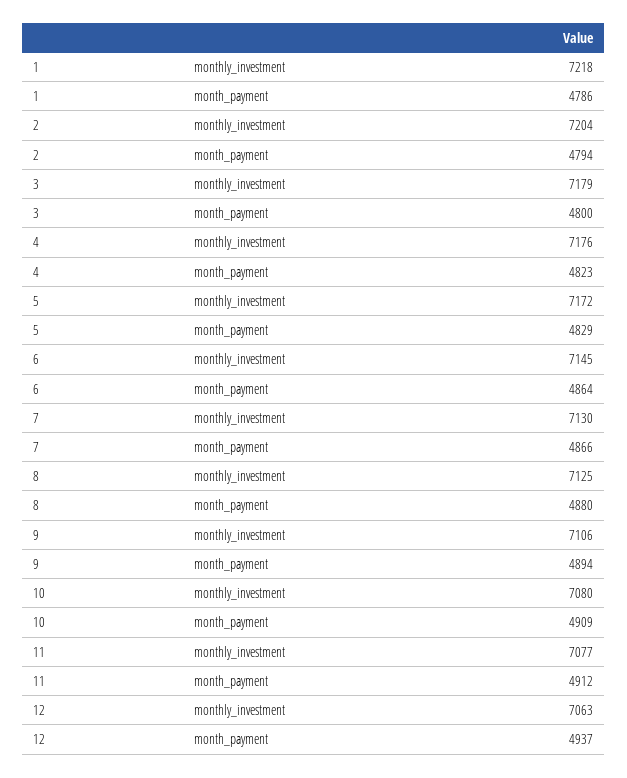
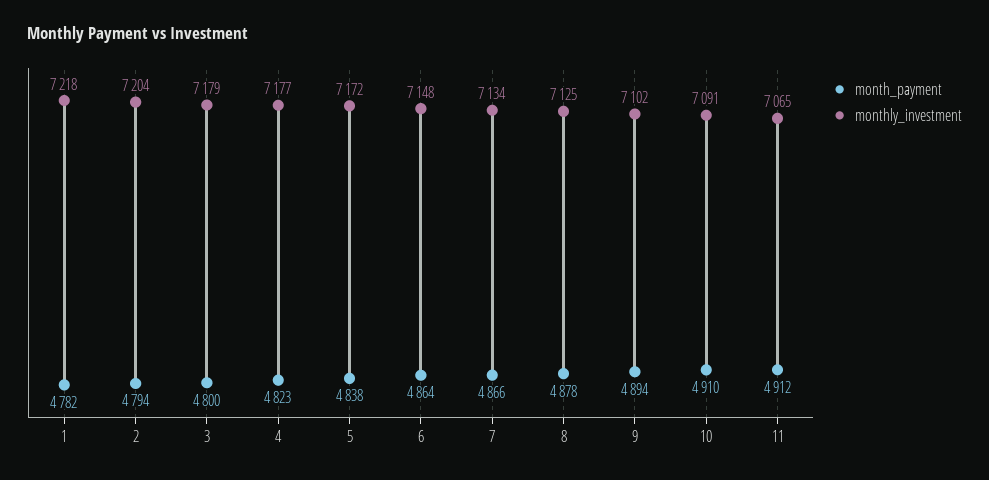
  {
    "monthly_investment": {
      "1": 7218,
      "2": 7204,
      "3": 7179,
-     "4": 7176,
+     "4": 7177,
      "5": 7172,
-     "6": 7145,
+     "6": 7148,
-     "7": 7130,
+     "7": 7134,
      "8": 7125,
-     "9": 7106,
+     "9": 7102,
-     "10": 7080,
+     "10": 7091,
-     "11": 7077,
+     "11": 7065
-     "12": 7063
    },
    "month_payment": {
-     "1": 4786,
+     "1": 4782,
      "2": 4794,
      "3": 4800,
      "4": 4823,
-     "5": 4829,
+     "5": 4838,
      "6": 4864,
      "7": 4866,
-     "8": 4880,
+     "8": 4878,
      "9": 4894,
-     "10": 4909,
+     "10": 4910,
-     "11": 4912,
+     "11": 4912
-     "12": 4937
    }
  }

